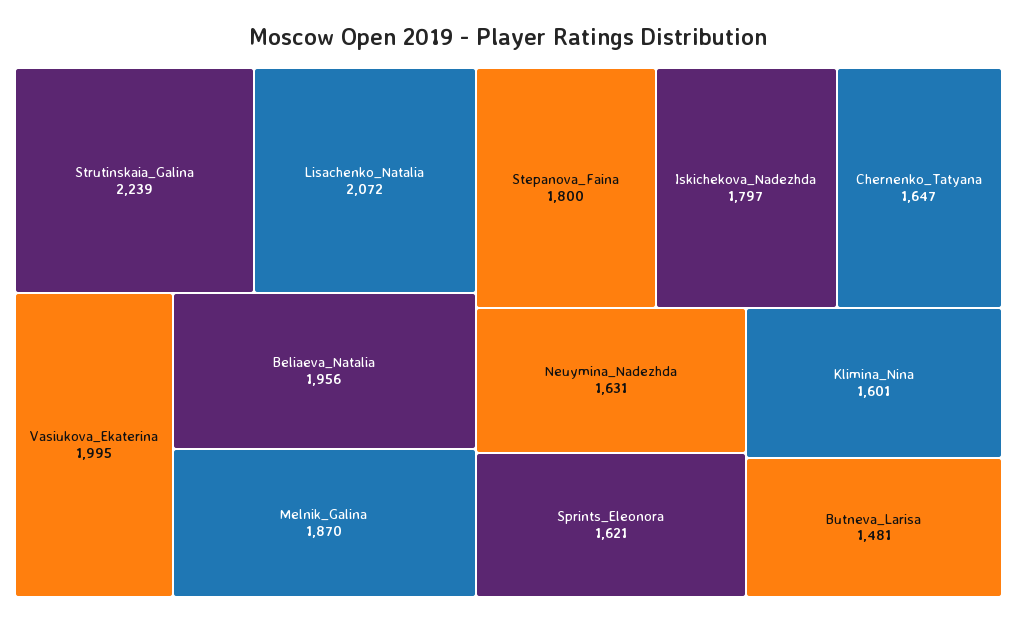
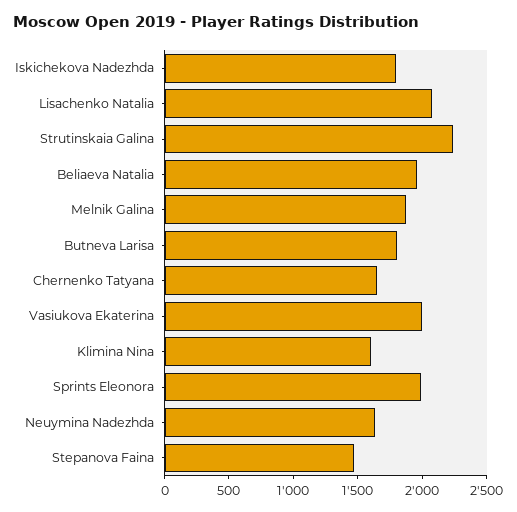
  {
    "Strutinskaia_Galina": 2239,
    "Lisachenko_Natalia": 2072,
    "Vasiukova_Ekaterina": 1995,
    "Beliaeva_Natalia": 1956,
    "Melnik_Galina": 1870,
-   "Stepanova_Faina": 1800,
+   "Stepanova_Faina": 1500,
    "Iskichekova_Nadezhda": 1797,
    "Chernenko_Tatyana": 1647,
    "Neuymina_Nadezhda": 1631,
-   "Sprints_Eleonora": 1621,
+   "Sprints_Eleonora": 2000,
    "Klimina_Nina": 1601,
-   "Butneva_Larisa": 1481
+   "Butneva_Larisa": 1800
  }

